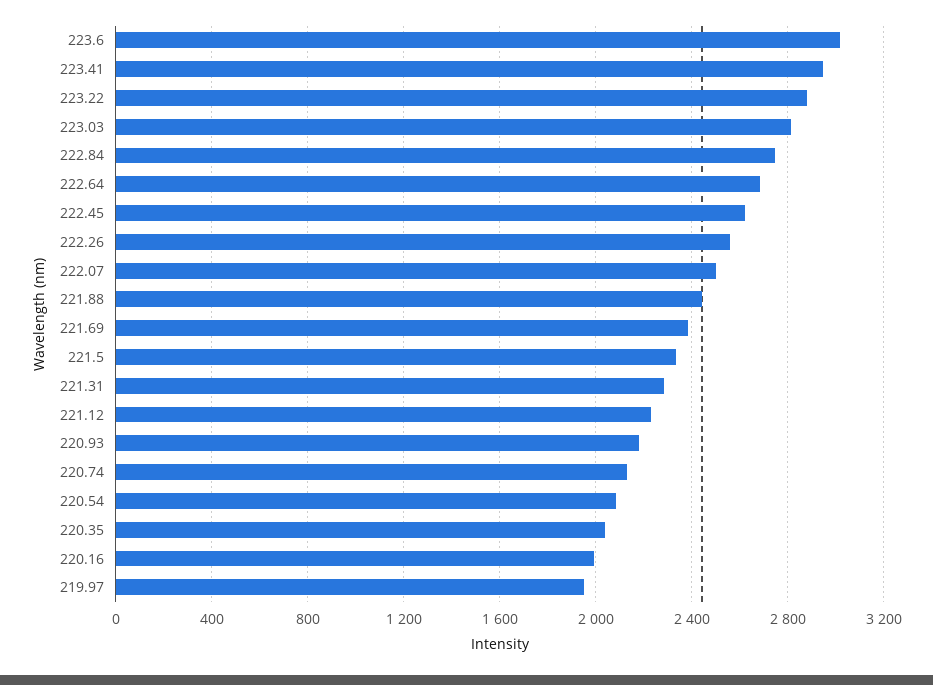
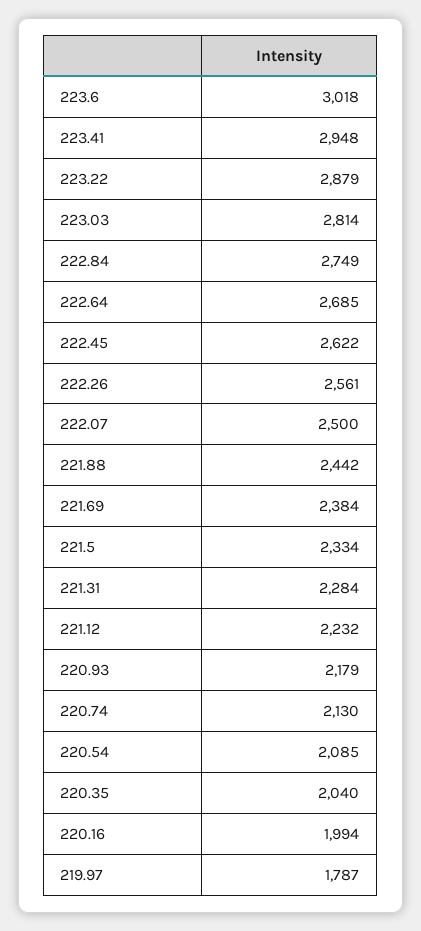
  {
    "223.6": 3018,
    "223.41": 2948,
    "223.22": 2879,
    "223.03": 2814,
    "222.84": 2749,
    "222.64": 2685,
    "222.45": 2622,
    "222.26": 2561,
    "222.07": 2500,
    "221.88": 2442,
    "221.69": 2384,
    "221.5": 2334,
    "221.31": 2284,
    "221.12": 2232,
    "220.93": 2179,
    "220.74": 2130,
    "220.54": 2085,
    "220.35": 2040,
    "220.16": 1994,
-   "219.97": 1950
+   "219.97": 1787
  }

